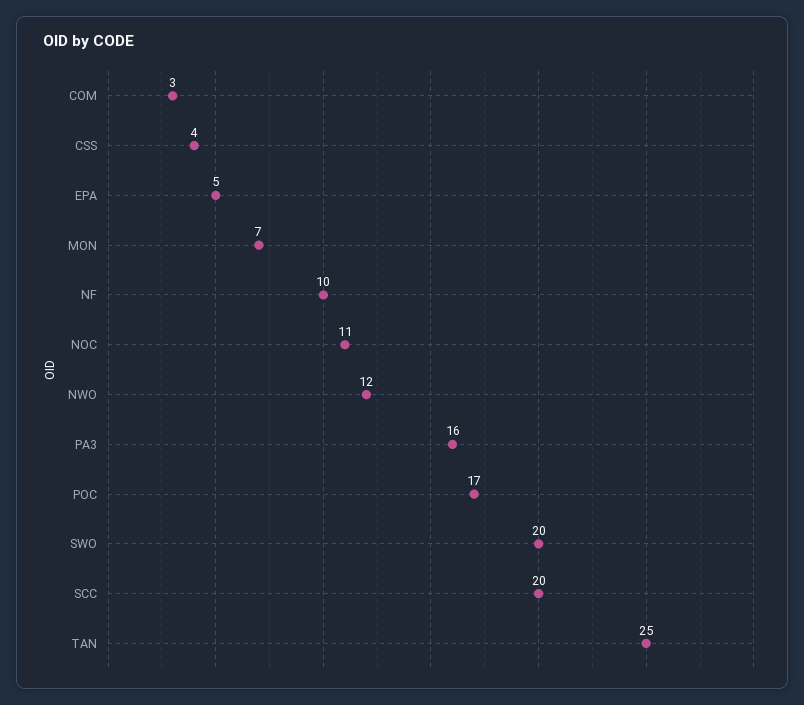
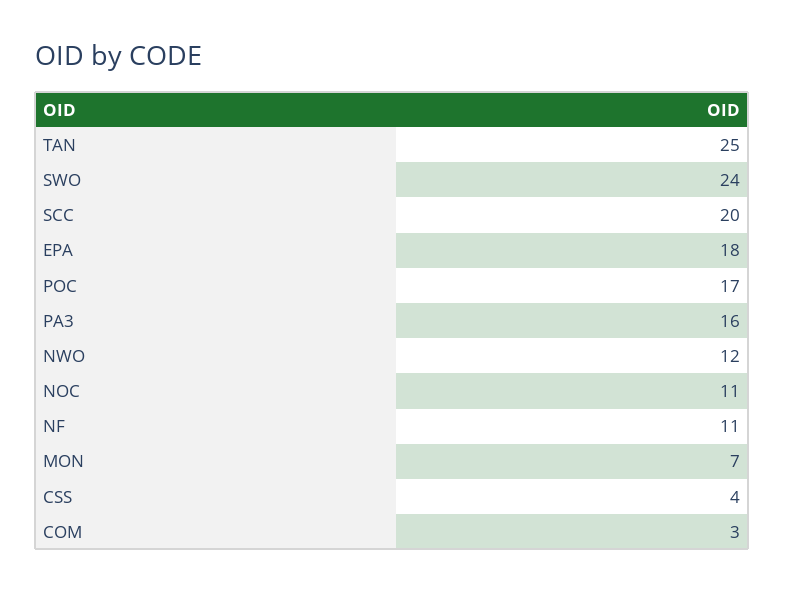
  {
    "COM": 3,
    "CSS": 4,
-   "EPA": 5,
+   "EPA": 18,
    "MON": 7,
-   "NF": 10,
+   "NF": 11,
    "NOC": 11,
    "NWO": 12,
    "PA3": 16,
    "POC": 17,
-   "SWO": 20,
+   "SWO": 24,
    "SCC": 20,
    "TAN": 25
  }

